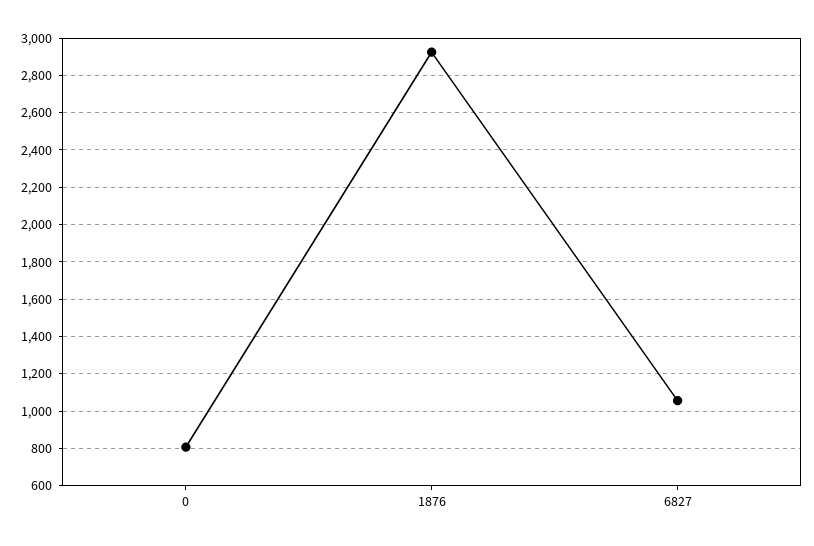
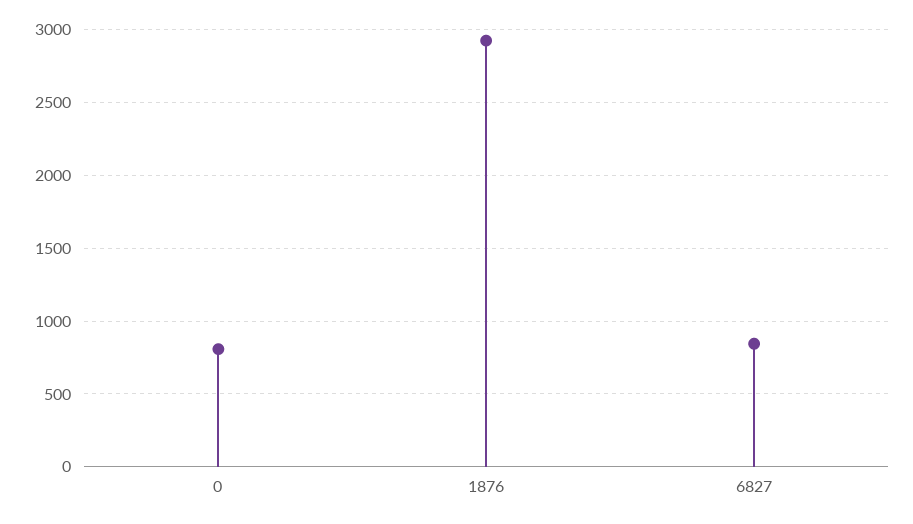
  {
    "0": 800,
    "1876": 2950,
-   "6827": 1050
+   "6827": 850
  }

